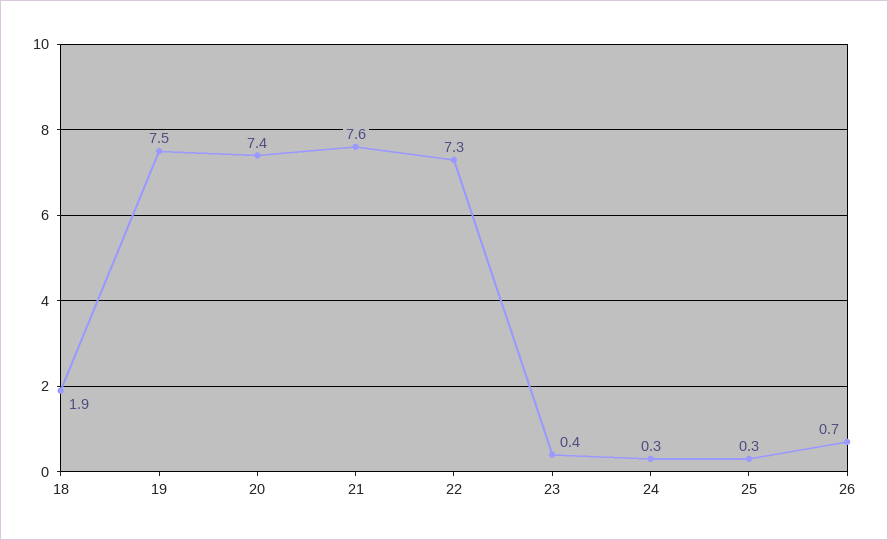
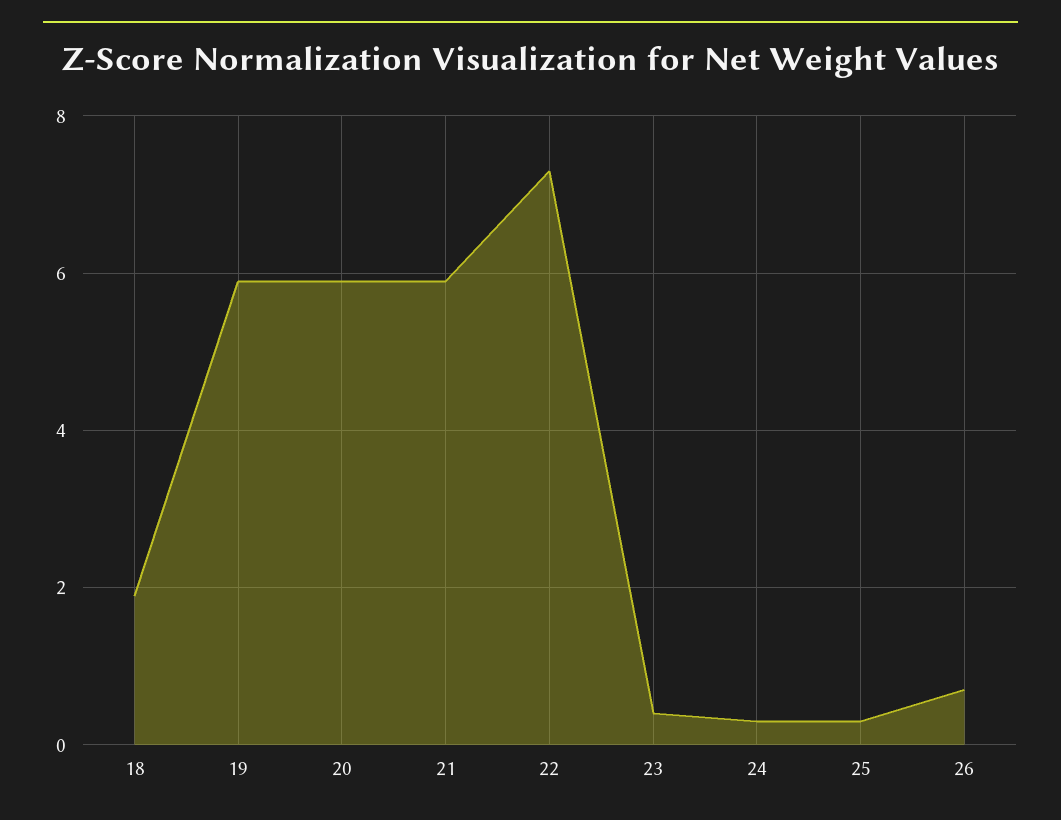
  {
    "18": 1.9,
-   "19": 7.5,
+   "19": 6,
-   "20": 7.4,
+   "20": 6,
-   "21": 7.6,
+   "21": 6,
    "22": 7.3,
    "23": 0.4,
    "24": 0.3,
    "25": 0.3,
    "26": 0.7
  }

